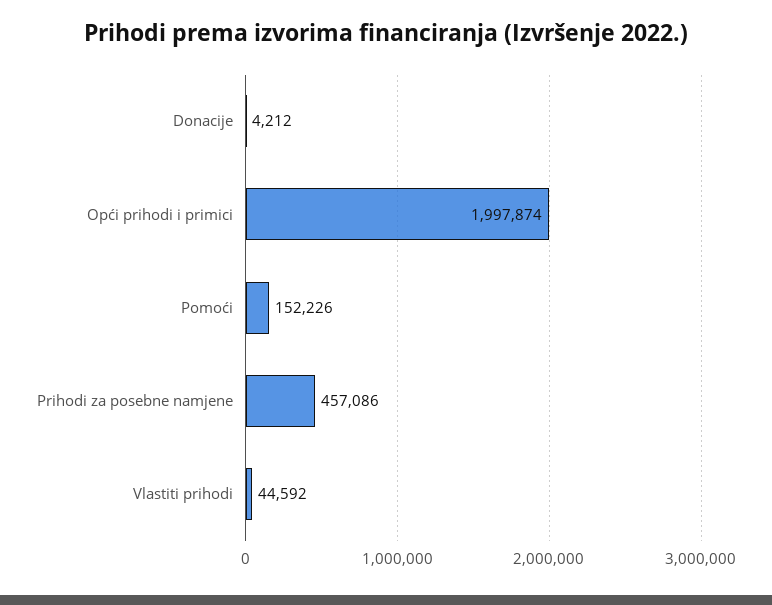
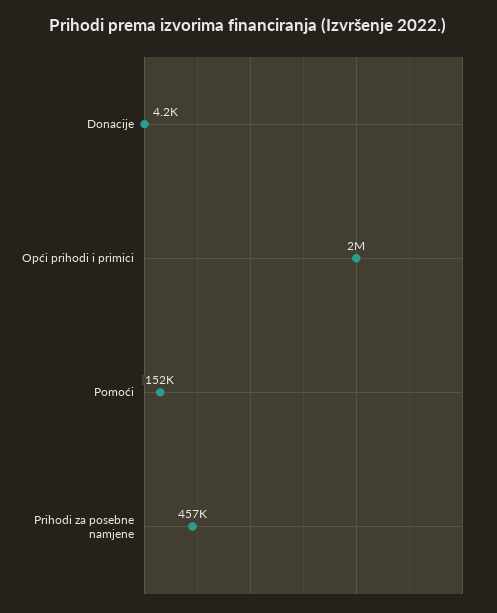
  {
    "Donacije": 4212,
    "Opći prihodi i primici": 1997874,
    "Pomoći": 152226,
-   "Prihodi za posebne namjene": 457086,
+   "Prihodi za posebne namjene": 457086
-   "Vlastiti prihodi": 44592
  }

